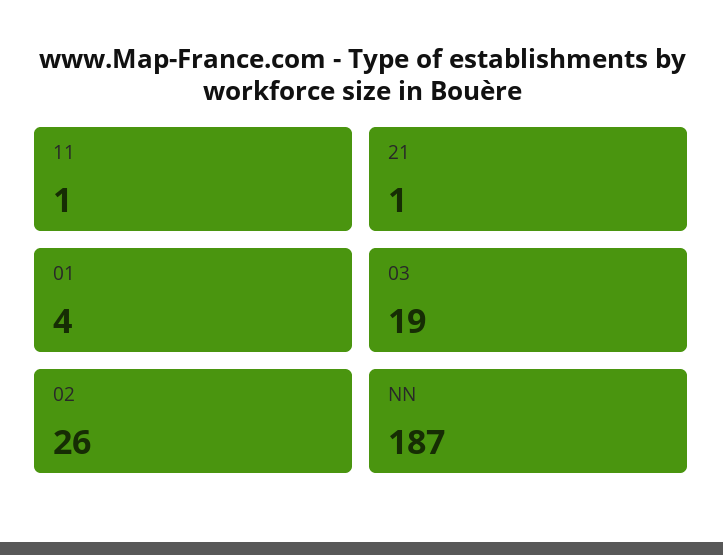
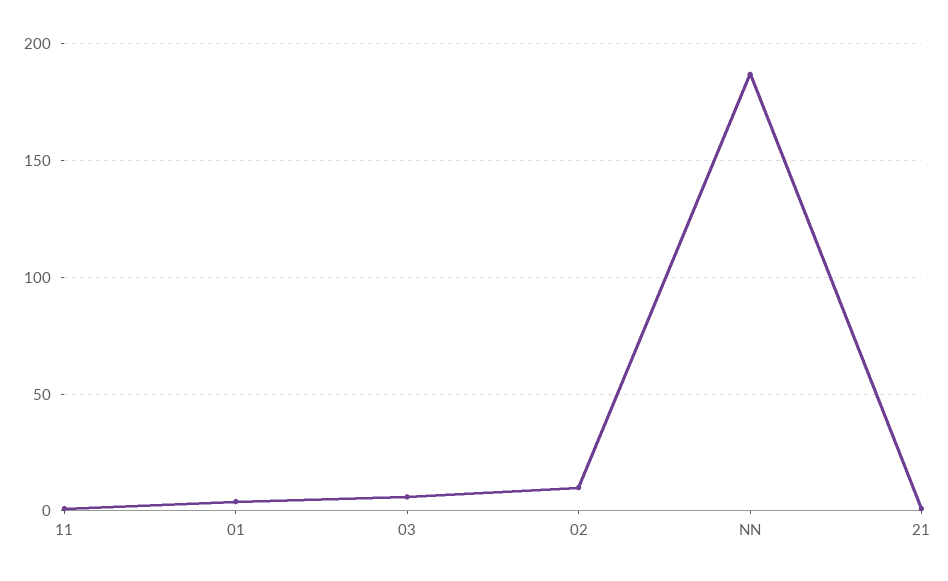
  {
    "11": 1,
    "21": 1,
    "01": 4,
-   "03": 19,
+   "03": 5,
-   "02": 26,
+   "02": 10,
    "NN": 187
  }

